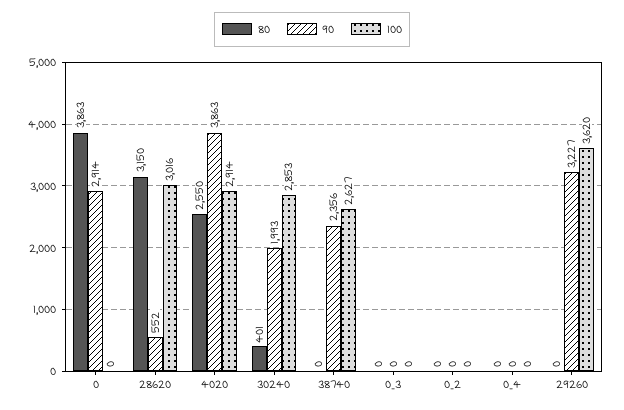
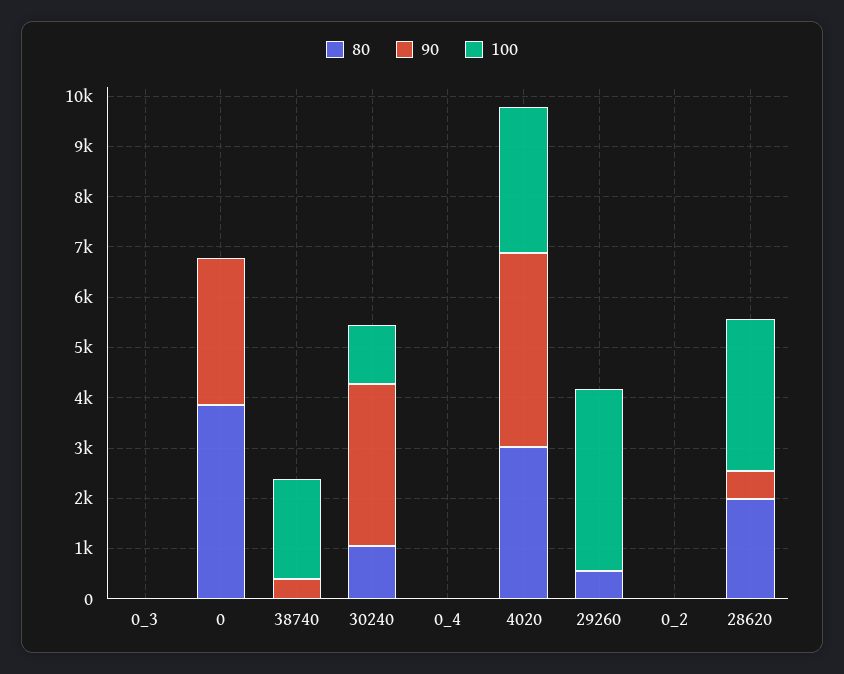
  {
    "80": {
      "0": 3863,
-     "28620": 3150,
+     "28620": 2000,
-     "4020": 2550,
+     "4020": 3000,
-     "30240": 401,
+     "30240": 1000,
      "38740": 0,
      "0_3": 0,
      "0_2": 0,
      "0_4": 0,
-     "29260": 0
+     "29260": 600
    },
    "90": {
      "0": 2914,
      "28620": 552,
      "4020": 3863,
-     "30240": 1993,
+     "30240": 3200,
-     "38740": 2356,
+     "38740": 400,
      "0_3": 0,
      "0_2": 0,
      "0_4": 0,
-     "29260": 3227
+     "29260": 0
    },
    "100": {
      "0": 0,
      "28620": 3016,
      "4020": 2914,
-     "30240": 2853,
+     "30240": 1200,
-     "38740": 2627,
+     "38740": 2000,
      "0_3": 0,
      "0_2": 0,
      "0_4": 0,
      "29260": 3620
    }
  }

